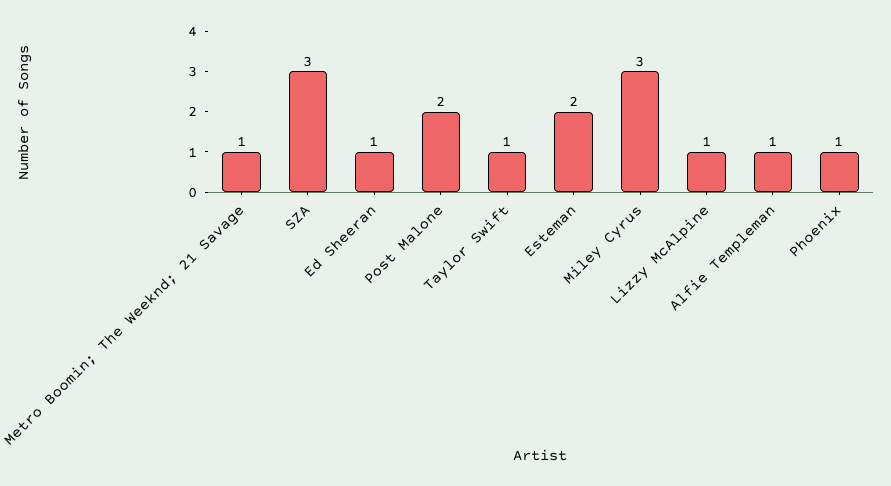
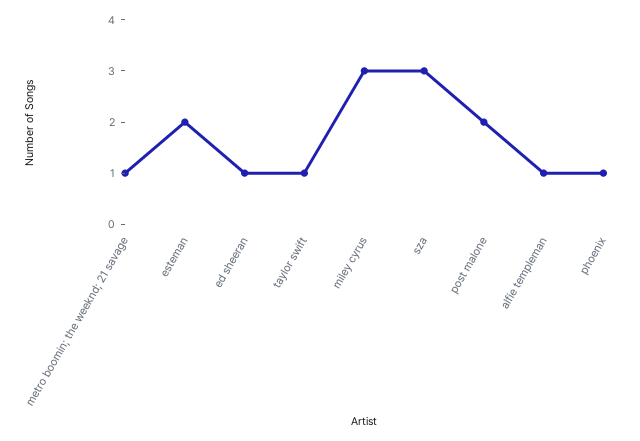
  {
    "Metro Boomin; The Weeknd; 21 Savage": 1,
    "SZA": 3,
    "Ed Sheeran": 1,
    "Post Malone": 2,
    "Taylor Swift": 1,
    "Esteman": 2,
    "Miley Cyrus": 3,
-   "Lizzy McAlpine": 1,
    "Alfie Templeman": 1,
    "Phoenix": 1
  }

